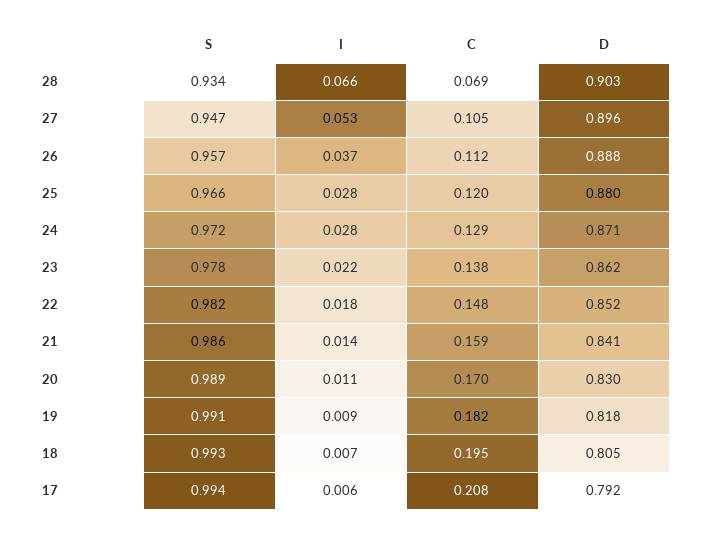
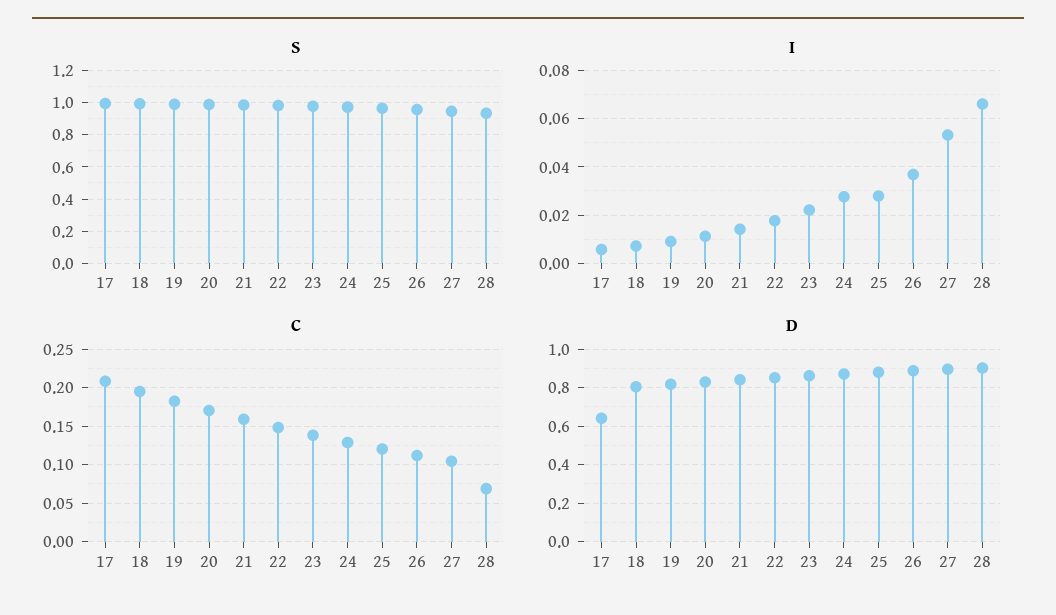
  {
    "S": {
      "28": 0.934,
      "27": 0.947,
      "26": 0.957,
      "25": 0.966,
      "24": 0.972,
      "23": 0.978,
      "22": 0.982,
      "21": 0.986,
      "20": 0.989,
      "19": 0.991,
      "18": 0.993,
      "17": 0.994
    },
    "I": {
      "28": 0.066,
      "27": 0.053,
      "26": 0.037,
      "25": 0.028,
      "24": 0.028,
      "23": 0.022,
      "22": 0.018,
      "21": 0.014,
      "20": 0.011,
      "19": 0.009,
      "18": 0.007,
      "17": 0.006
    },
    "C": {
      "28": 0.069,
      "27": 0.105,
      "26": 0.112,
      "25": 0.12,
      "24": 0.129,
      "23": 0.138,
      "22": 0.148,
      "21": 0.159,
      "20": 0.17,
      "19": 0.182,
      "18": 0.195,
      "17": 0.208
    },
    "D": {
      "28": 0.903,
      "27": 0.896,
      "26": 0.888,
      "25": 0.88,
      "24": 0.871,
      "23": 0.862,
      "22": 0.852,
      "21": 0.841,
      "20": 0.83,
      "19": 0.818,
      "18": 0.805,
-     "17": 0.792
+     "17": 0.65
    }
  }

